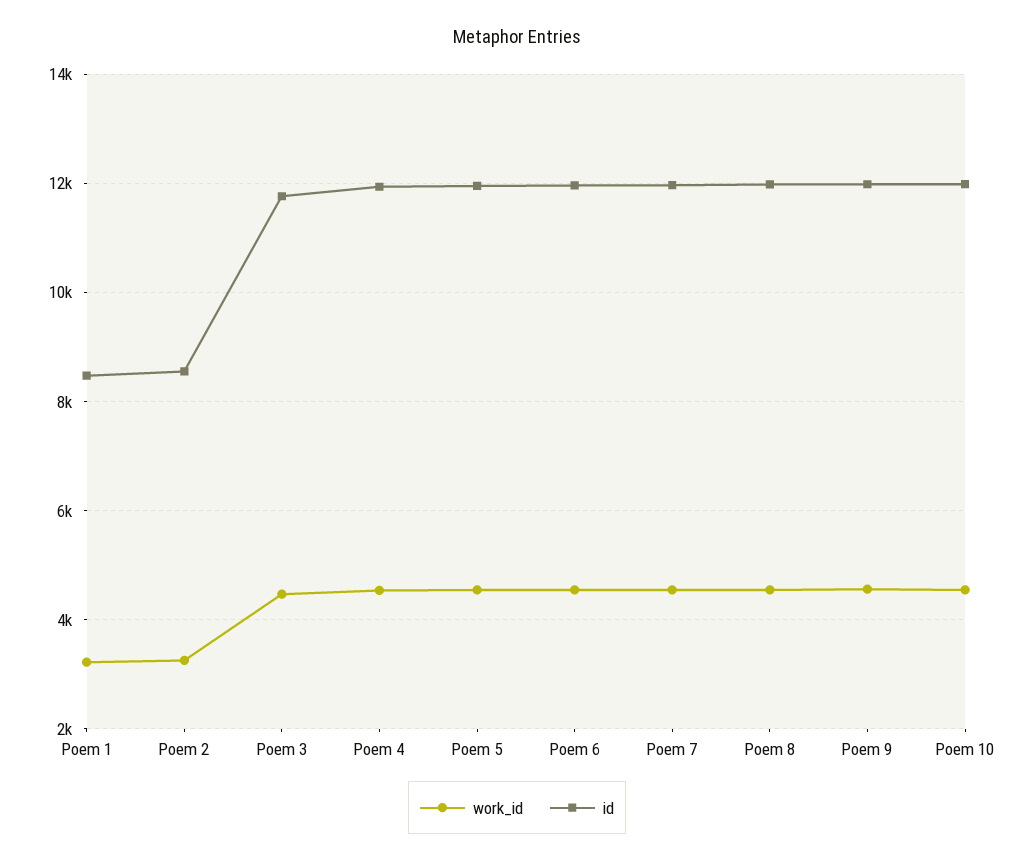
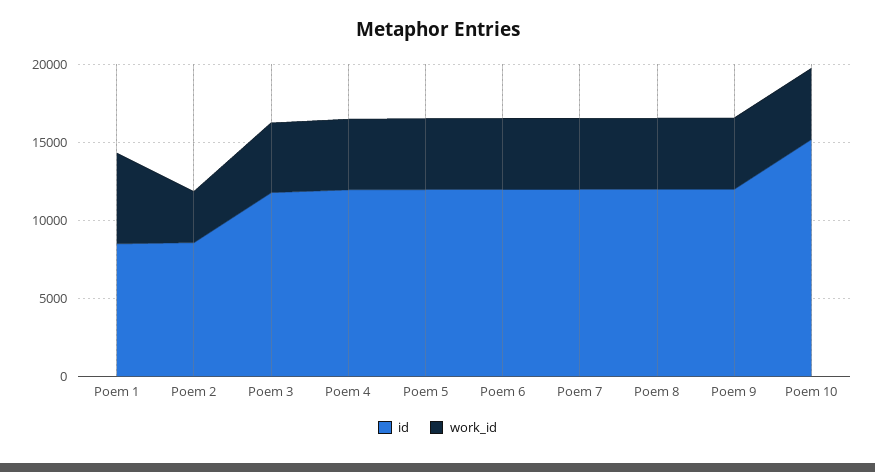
  {
    "work_id": {
-     "Poem 1": 3200,
+     "Poem 1": 6000,
      "Poem 2": 3200,
      "Poem 3": 4400,
      "Poem 4": 4600,
      "Poem 5": 4600,
      "Poem 6": 4600,
      "Poem 7": 4600,
      "Poem 8": 4600,
      "Poem 9": 4600,
      "Poem 10": 4600
    },
    "id": {
      "Poem 1": 8400,
      "Poem 2": 8600,
      "Poem 3": 11800,
      "Poem 4": 12000,
      "Poem 5": 12000,
      "Poem 6": 12000,
      "Poem 7": 12000,
      "Poem 8": 12000,
      "Poem 9": 12000,
-     "Poem 10": 12000
+     "Poem 10": 15000
    }
  }

